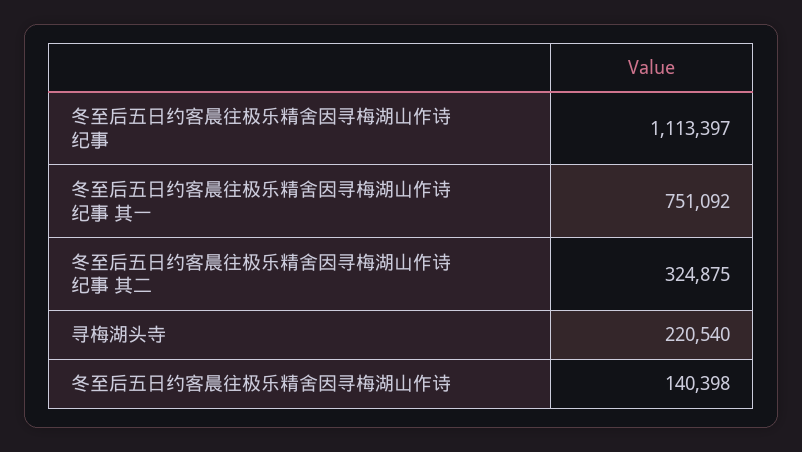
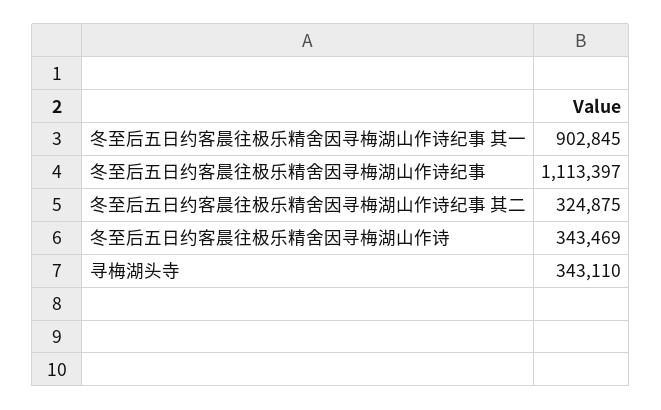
  {
    "冬至后五日约客晨往极乐精舍因寻梅湖山作诗纪事": 1113397,
-   "冬至后五日约客晨往极乐精舍因寻梅湖山作诗纪事 其一": 751092,
+   "冬至后五日约客晨往极乐精舍因寻梅湖山作诗纪事 其一": 902845,
    "冬至后五日约客晨往极乐精舍因寻梅湖山作诗纪事 其二": 324875,
-   "寻梅湖头寺": 220540,
+   "寻梅湖头寺": 343110,
-   "冬至后五日约客晨往极乐精舍因寻梅湖山作诗": 140398
+   "冬至后五日约客晨往极乐精舍因寻梅湖山作诗": 343469
  }

